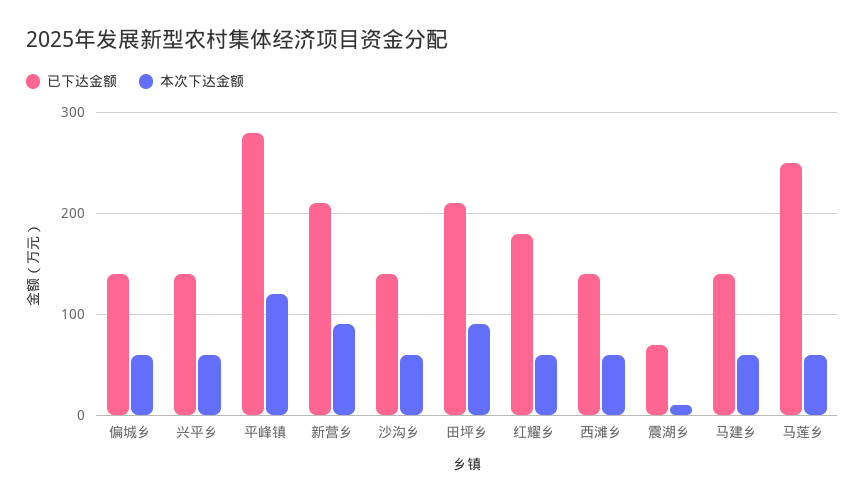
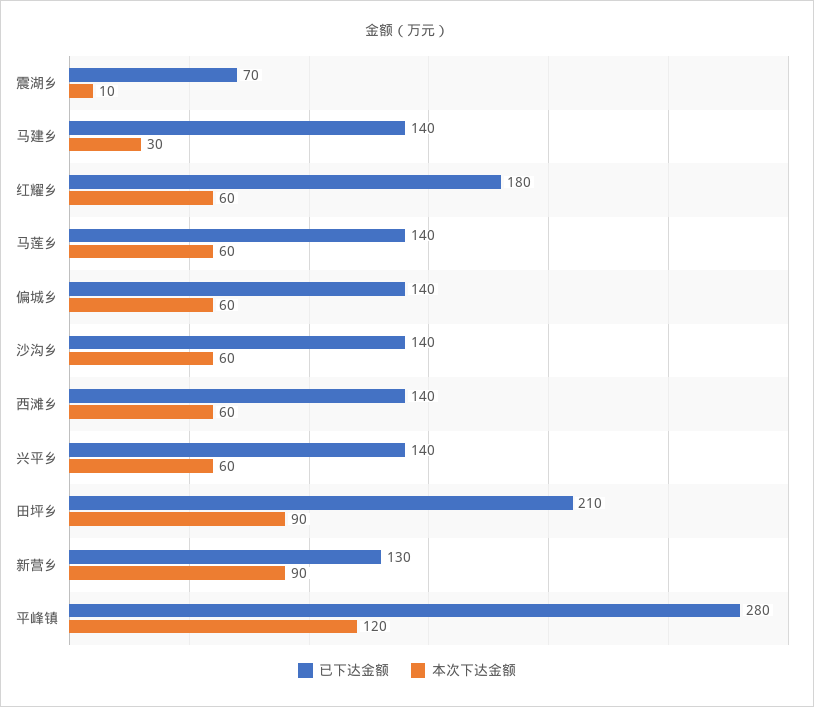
  {
    "已下达金额": {
      "偏城乡": 140,
      "兴平乡": 140,
      "平峰镇": 280,
-     "新营乡": 210,
+     "新营乡": 130,
      "沙沟乡": 140,
      "田坪乡": 210,
      "红耀乡": 180,
      "西滩乡": 140,
      "震湖乡": 70,
      "马建乡": 140,
-     "马莲乡": 250
+     "马莲乡": 140
    },
    "本次下达金额": {
      "偏城乡": 60,
      "兴平乡": 60,
      "平峰镇": 120,
      "新营乡": 90,
      "沙沟乡": 60,
      "田坪乡": 90,
      "红耀乡": 60,
      "西滩乡": 60,
      "震湖乡": 10,
-     "马建乡": 60,
+     "马建乡": 30,
      "马莲乡": 60
    }
  }

